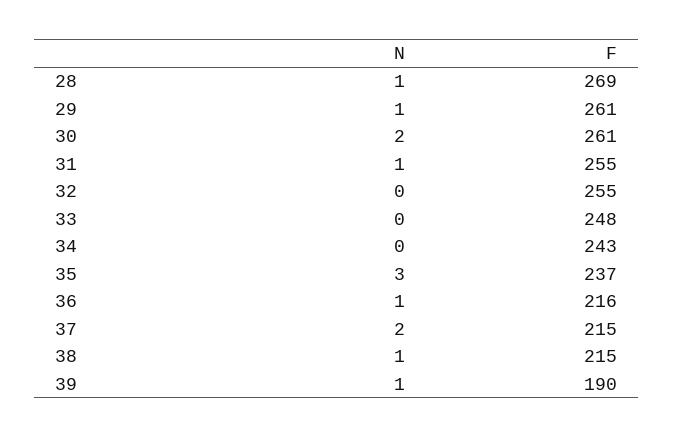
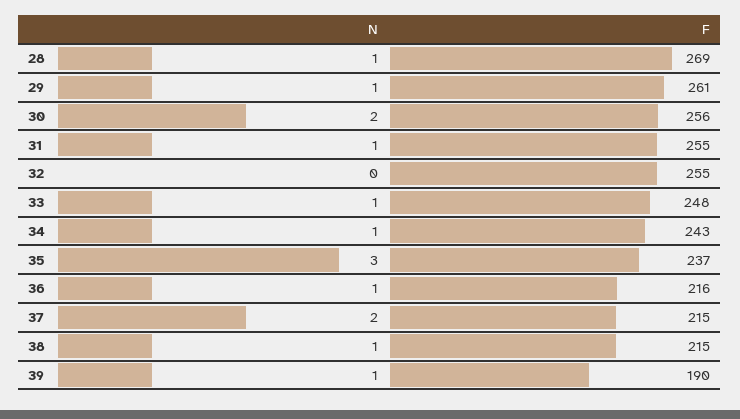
  {
    "N": {
      "28": 1,
      "29": 1,
      "30": 2,
      "31": 1,
      "32": 0,
-     "33": 0,
+     "33": 1,
-     "34": 0,
+     "34": 1,
      "35": 3,
      "36": 1,
      "37": 2,
      "38": 1,
      "39": 1
    },
    "F": {
      "28": 269,
      "29": 261,
-     "30": 261,
+     "30": 256,
      "31": 255,
      "32": 255,
      "33": 248,
      "34": 243,
      "35": 237,
      "36": 216,
      "37": 215,
      "38": 215,
      "39": 190
    }
  }

